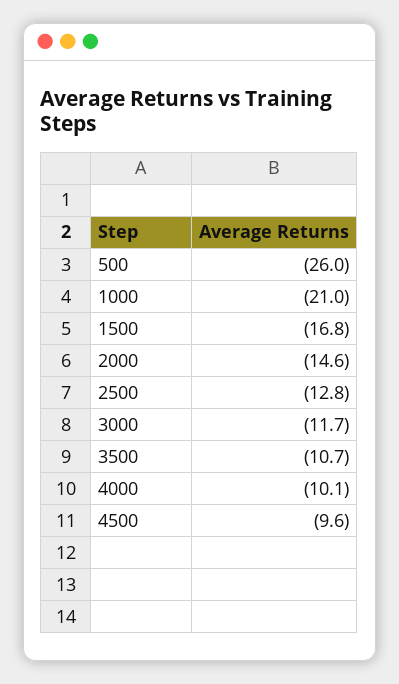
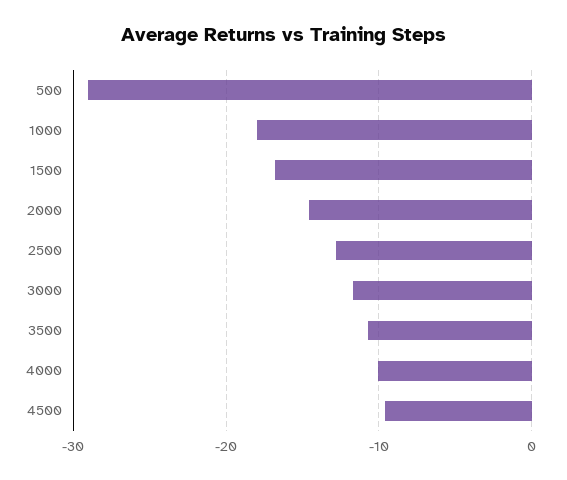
  {
-   "500": -26,
+   "500": -29,
-   "1000": -21,
+   "1000": -18,
    "1500": -16.8,
    "2000": -14.6,
    "2500": -12.8,
    "3000": -11.7,
    "3500": -10.7,
    "4000": -10.1,
    "4500": -9.6
  }

